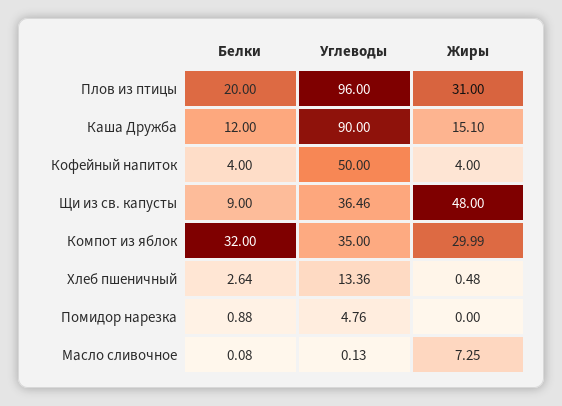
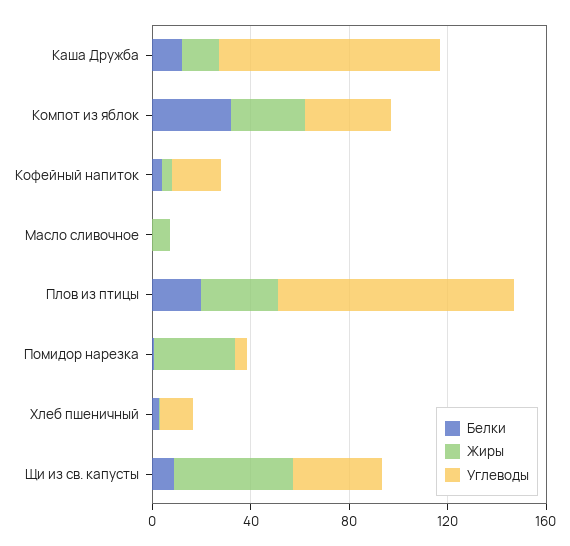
  {
    "Белки": {
      "Плов из птицы": 20,
      "Каша Дружба": 12,
      "Кофейный напиток": 4,
      "Щи из св. капусты": 9,
      "Компот из яблок": 32,
      "Хлеб пшеничный": 2.64,
      "Помидор нарезка": 0.88,
      "Масло сливочное": 0.08
    },
    "Углеводы": {
      "Плов из птицы": 96,
      "Каша Дружба": 90,
-     "Кофейный напиток": 50,
+     "Кофейный напиток": 20,
      "Щи из св. капусты": 36.46,
      "Компот из яблок": 35,
      "Хлеб пшеничный": 13.36,
      "Помидор нарезка": 4.76,
      "Масло сливочное": 0.13
    },
    "Жиры": {
      "Плов из птицы": 31,
      "Каша Дружба": 15.1,
      "Кофейный напиток": 4,
      "Щи из св. капусты": 48,
      "Компот из яблок": 29.99,
      "Хлеб пшеничный": 0.48,
-     "Помидор нарезка": 0,
+     "Помидор нарезка": 30,
      "Масло сливочное": 7.25
    }
  }

